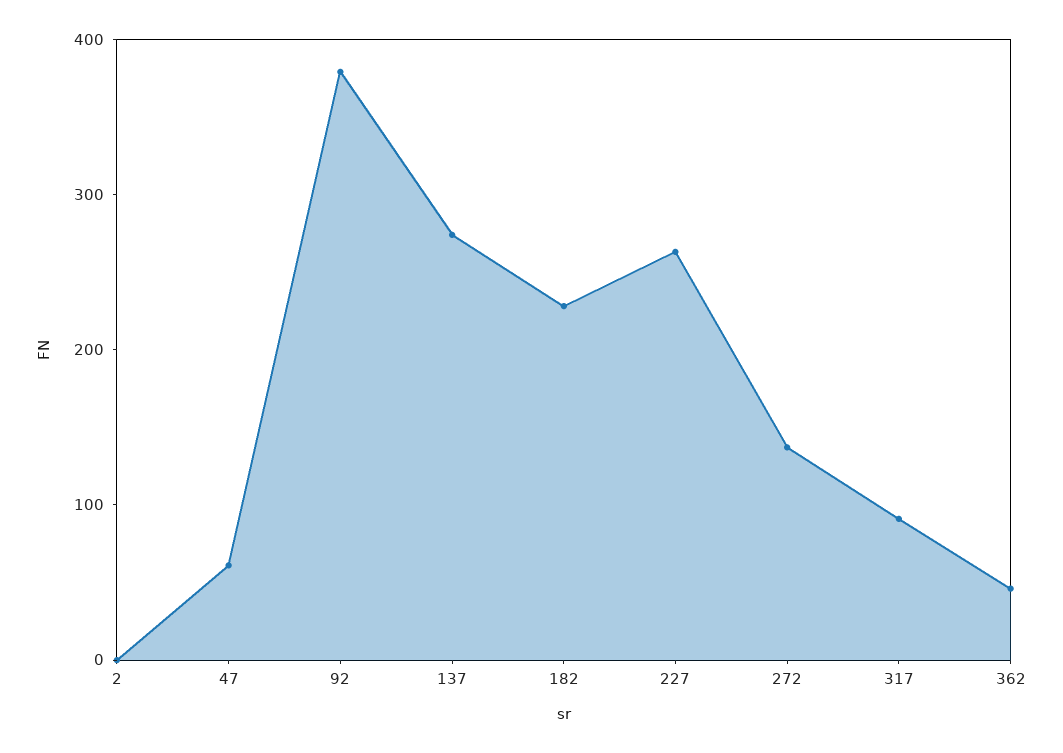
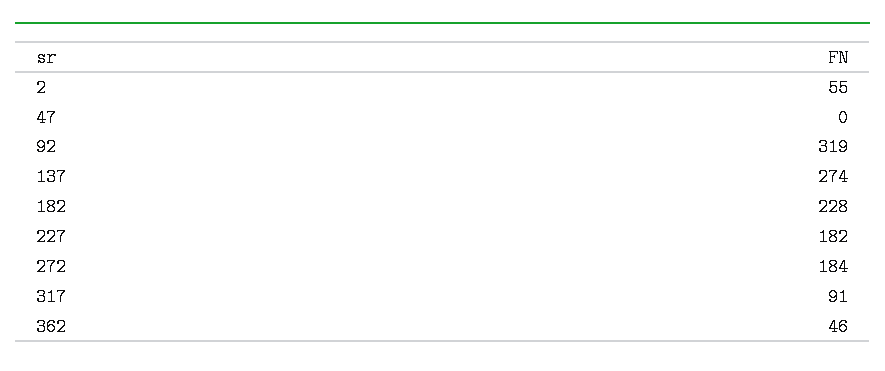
  {
-   "2": 0,
+   "2": 55,
-   "47": 60,
+   "47": 0,
-   "92": 380,
+   "92": 319,
    "137": 274,
    "182": 228,
-   "227": 260,
+   "227": 182,
-   "272": 140,
+   "272": 184,
    "317": 91,
    "362": 46
  }

